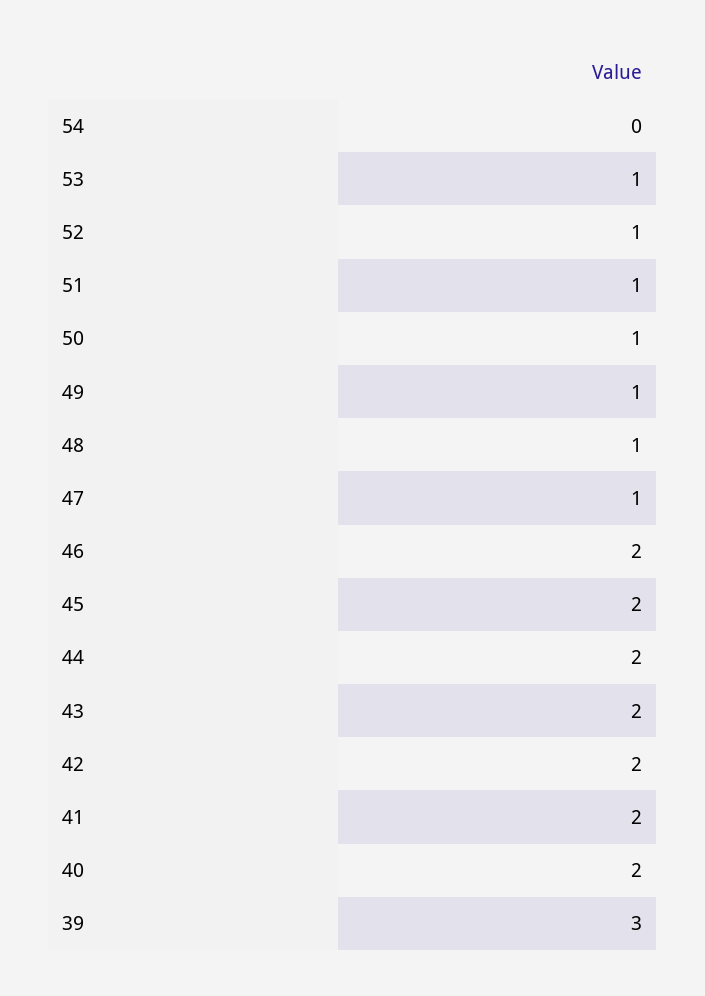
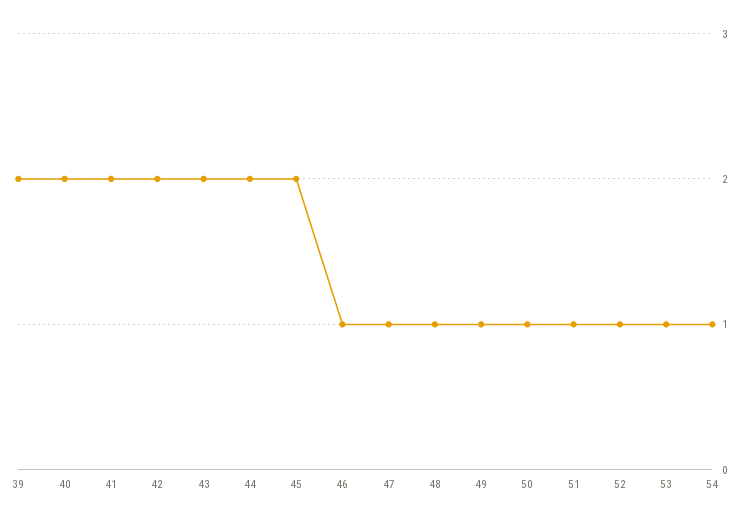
  {
-   "54": 0,
+   "54": 1,
    "53": 1,
    "52": 1,
    "51": 1,
    "50": 1,
    "49": 1,
    "48": 1,
    "47": 1,
-   "46": 2,
+   "46": 1,
    "45": 2,
    "44": 2,
    "43": 2,
    "42": 2,
    "41": 2,
    "40": 2,
-   "39": 3
+   "39": 2
  }

